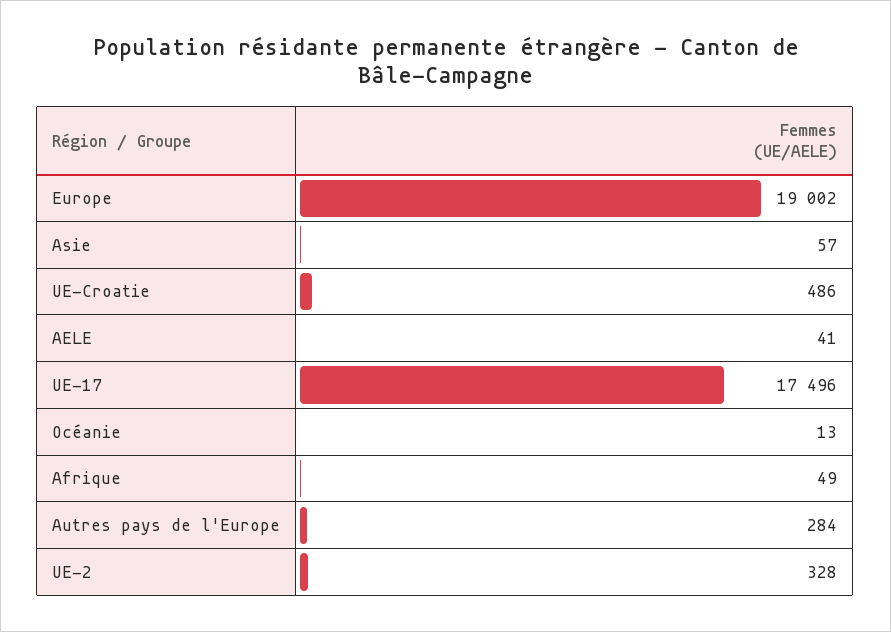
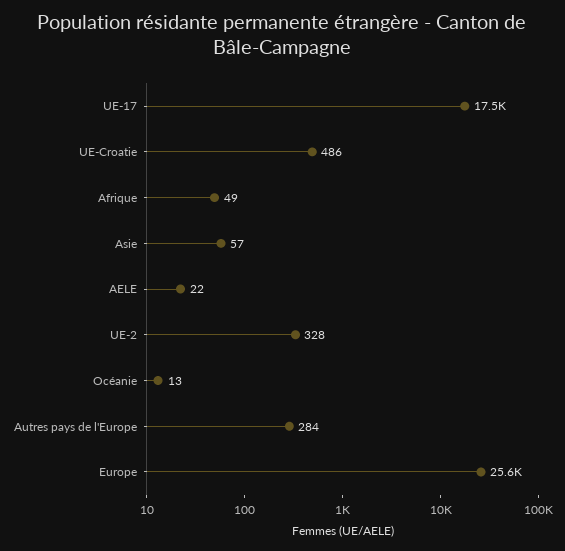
  {
-   "Europe": 19002,
+   "Europe": 25600,
    "Asie": 57,
    "UE-Croatie": 486,
-   "AELE": 41,
+   "AELE": 22,
    "UE-17": 17496,
    "Océanie": 13,
    "Afrique": 49,
    "Autres pays de l'Europe": 284,
    "UE-2": 328
  }

